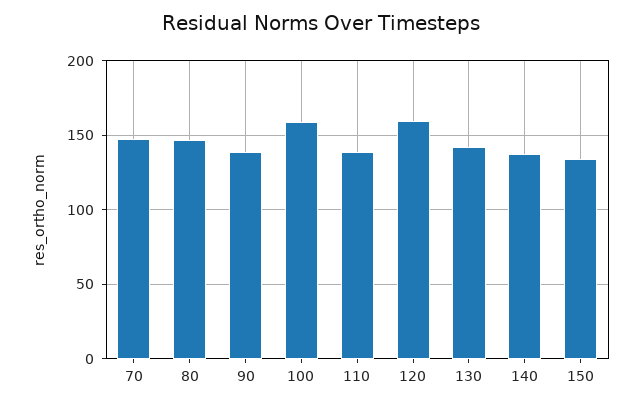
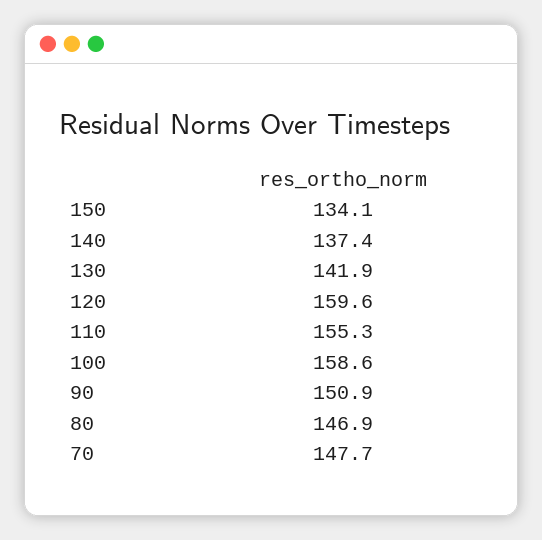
  {
    "70": 147.7,
    "80": 146.9,
-   "90": 140,
+   "90": 150.9,
    "100": 158.6,
-   "110": 140,
+   "110": 155.3,
    "120": 159.6,
    "130": 141.9,
    "140": 137.4,
    "150": 134.1
  }

